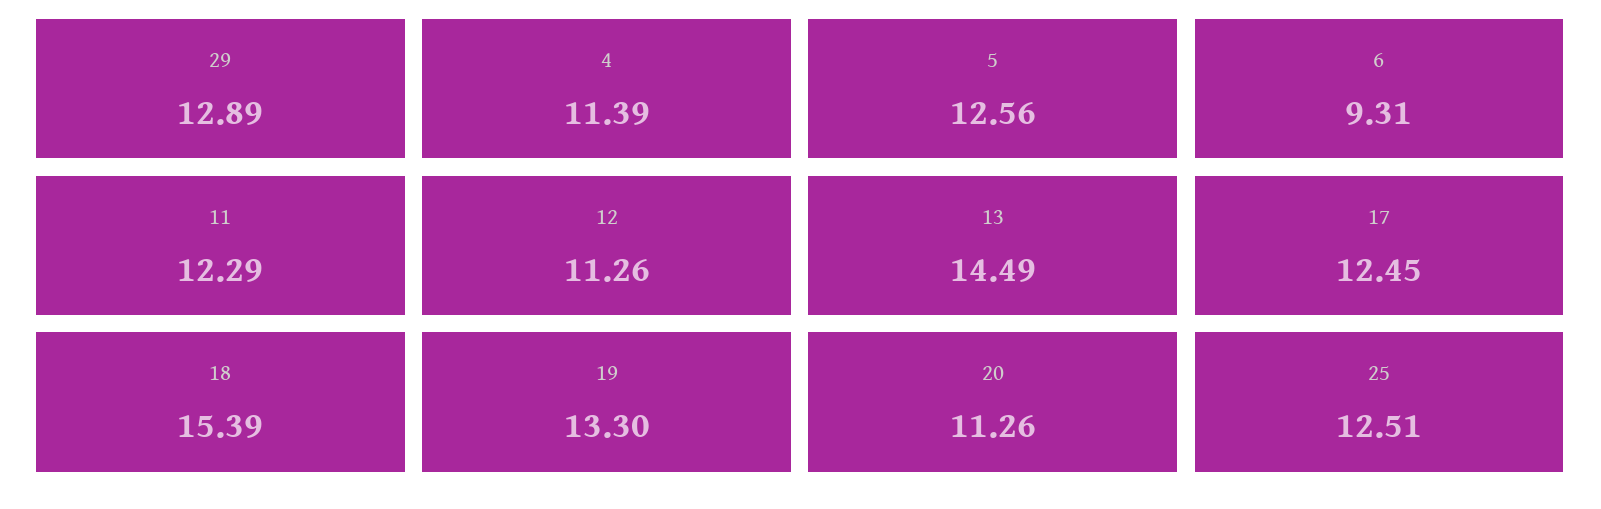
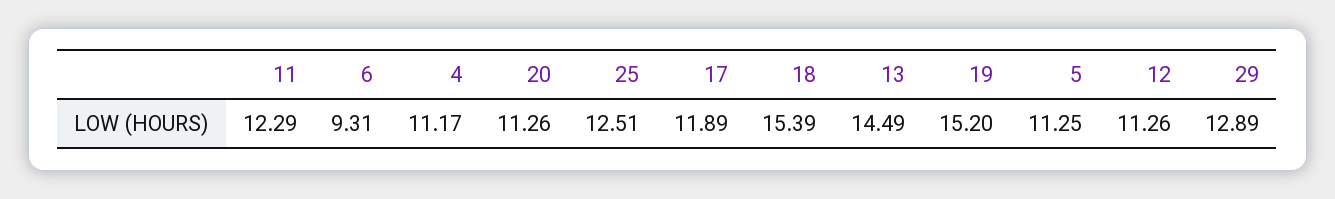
  {
    "29": 12.89,
-   "4": 11.39,
+   "4": 11.17,
-   "5": 12.56,
+   "5": 11.25,
    "6": 9.31,
    "11": 12.29,
    "12": 11.26,
    "13": 14.49,
-   "17": 12.45,
+   "17": 11.89,
    "18": 15.39,
-   "19": 13.3,
+   "19": 15.2,
    "20": 11.26,
    "25": 12.51
  }

